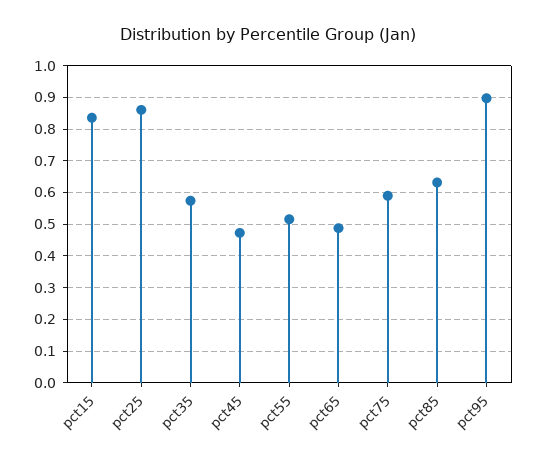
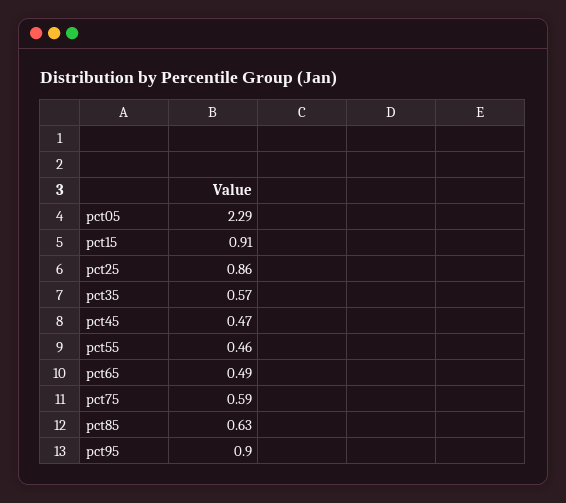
  {
-   "pct15": 0.84,
+   "pct15": 0.91,
    "pct25": 0.86,
    "pct35": 0.57,
    "pct45": 0.47,
-   "pct55": 0.52,
+   "pct55": 0.46,
    "pct65": 0.49,
    "pct75": 0.59,
    "pct85": 0.63,
-   "pct95": 0.9
+   "pct95": 0.9,
+   "pct05": 2.29
  }

